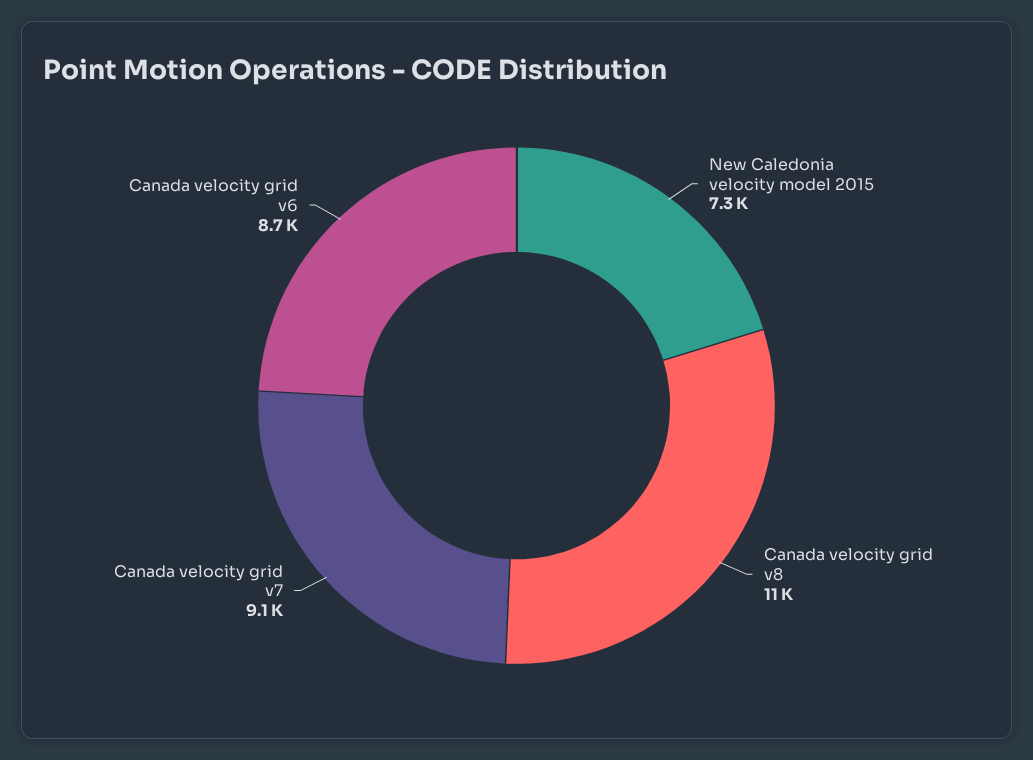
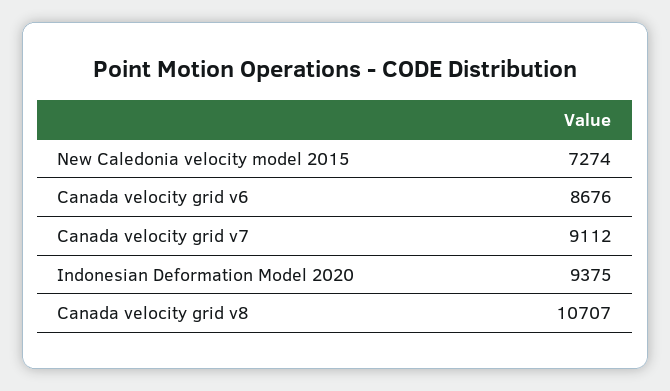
  {
    "New Caledonia velocity model 2015": 7274,
    "Canada velocity grid v8": 10707,
    "Canada velocity grid v7": 9112,
-   "Canada velocity grid v6": 8676
+   "Canada velocity grid v6": 8676,
+   "Indonesian Deformation Model 2020": 9375
  }

